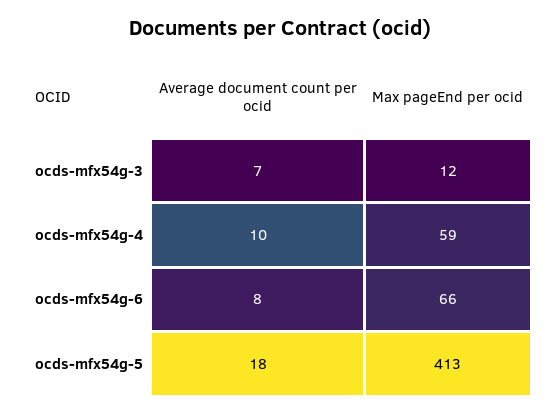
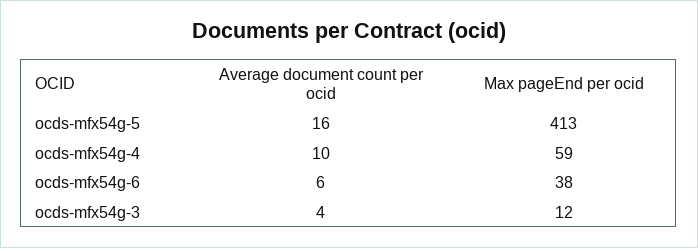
  {
    "Average document count per ocid": {
-     "ocds-mfx54g-3": 7,
+     "ocds-mfx54g-3": 4,
      "ocds-mfx54g-4": 10,
-     "ocds-mfx54g-6": 8,
+     "ocds-mfx54g-6": 6,
-     "ocds-mfx54g-5": 18
+     "ocds-mfx54g-5": 16
    },
    "Max pageEnd per ocid": {
      "ocds-mfx54g-3": 12,
      "ocds-mfx54g-4": 59,
-     "ocds-mfx54g-6": 66,
+     "ocds-mfx54g-6": 38,
      "ocds-mfx54g-5": 413
    }
  }

